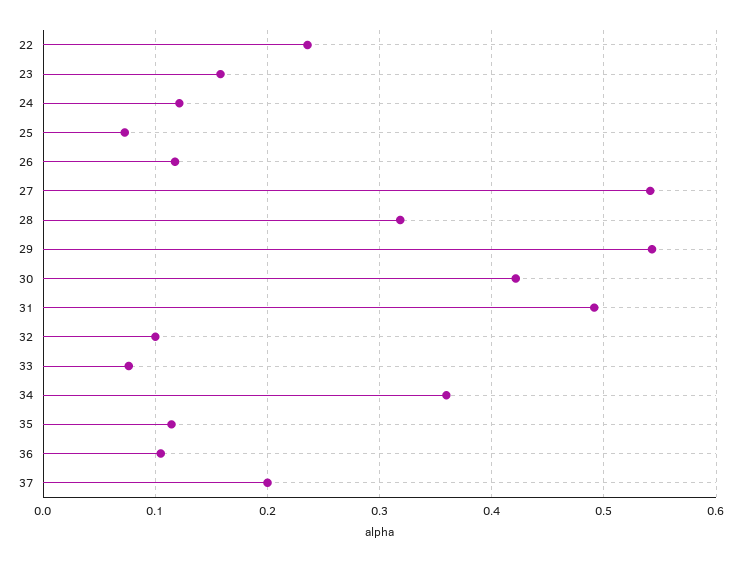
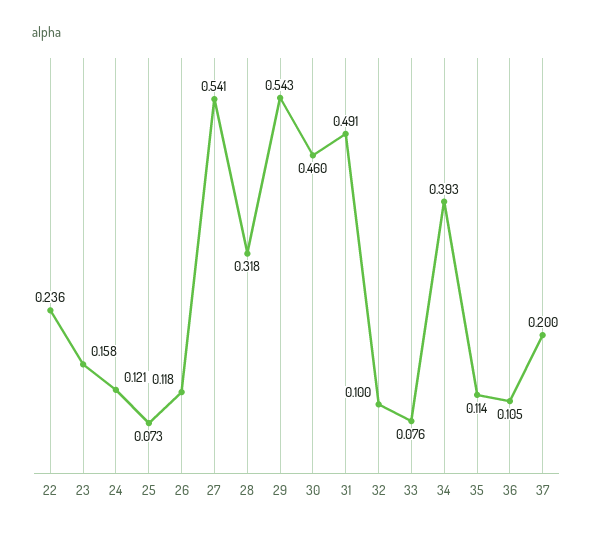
  {
    "22": 0.236,
    "23": 0.158,
    "24": 0.121,
    "25": 0.073,
    "26": 0.118,
    "27": 0.541,
    "28": 0.318,
    "29": 0.543,
-   "30": 0.42,
+   "30": 0.46,
    "31": 0.491,
    "32": 0.1,
    "33": 0.076,
-   "34": 0.36,
+   "34": 0.393,
    "35": 0.114,
    "36": 0.105,
    "37": 0.2
  }

